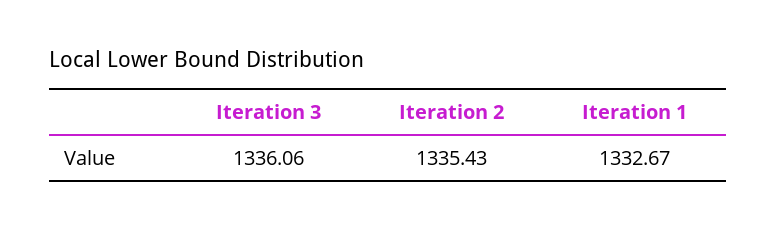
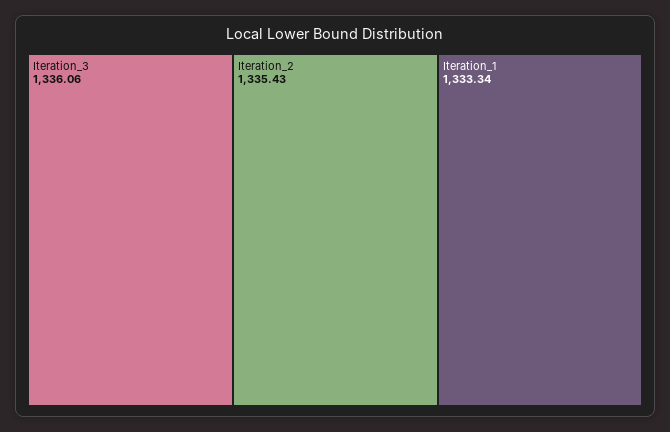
  {
    "Iteration 3": 1336.06,
    "Iteration 2": 1335.43,
-   "Iteration 1": 1332.67
+   "Iteration 1": 1333.34
  }

